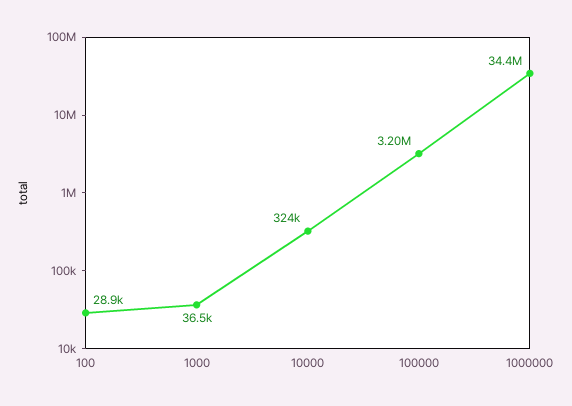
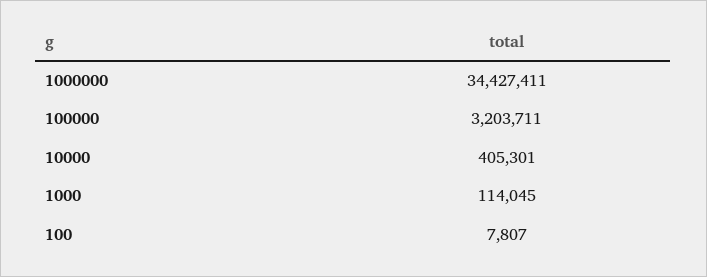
  {
-   "100": 28900,
+   "100": 7807,
-   "1000": 36500,
+   "1000": 114045,
-   "10000": 324000,
+   "10000": 405301,
    "100000": 3203711,
    "1000000": 34427411
  }

